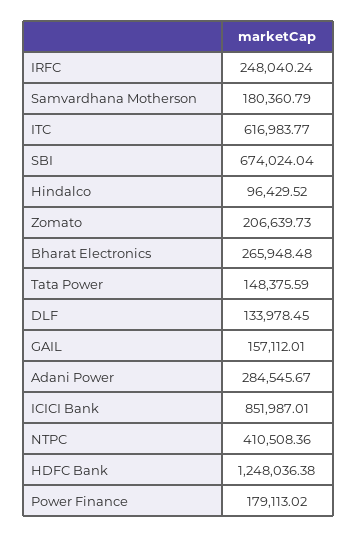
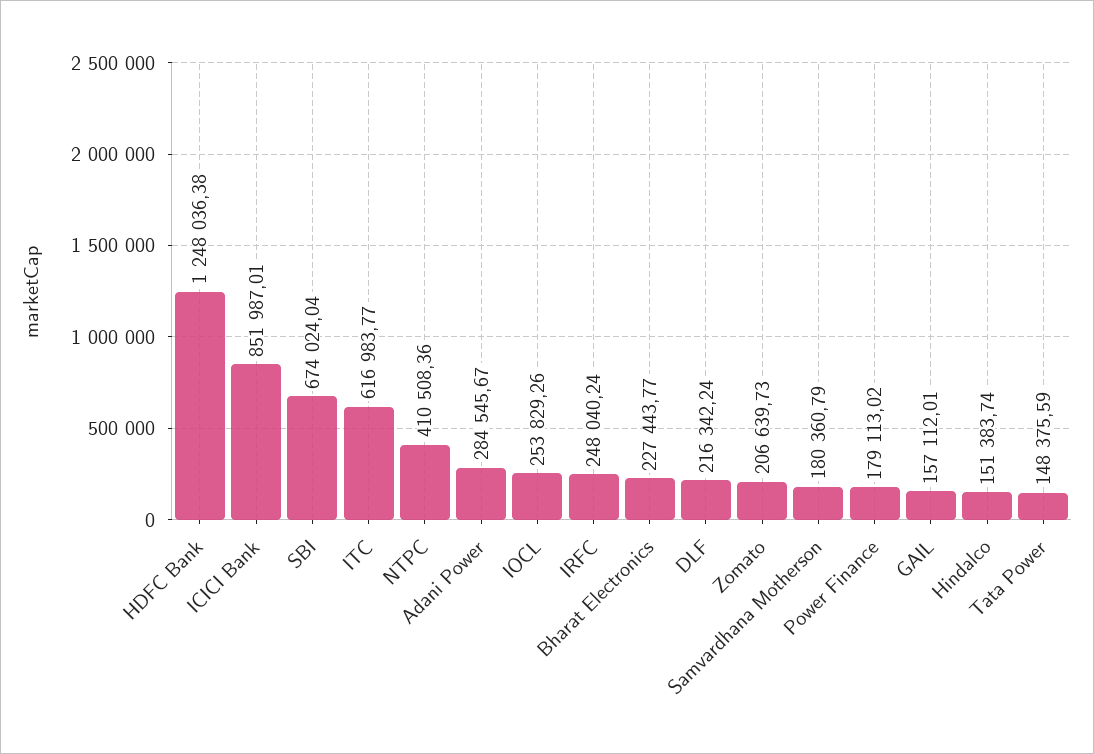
  {
    "IRFC": 248040.24,
    "Samvardhana Motherson": 180360.79,
    "ITC": 616983.77,
    "SBI": 674024.04,
-   "Hindalco": 96429.52,
+   "Hindalco": 151383.74,
    "Zomato": 206639.73,
-   "Bharat Electronics": 265948.48,
+   "Bharat Electronics": 227443.77,
    "Tata Power": 148375.59,
-   "DLF": 133978.45,
+   "DLF": 216342.24,
    "GAIL": 157112.01,
    "Adani Power": 284545.67,
    "ICICI Bank": 851987.01,
    "NTPC": 410508.36,
    "HDFC Bank": 1248036.38,
-   "Power Finance": 179113.02
+   "Power Finance": 179113.02,
+   "IOCL": 253829.26
  }

